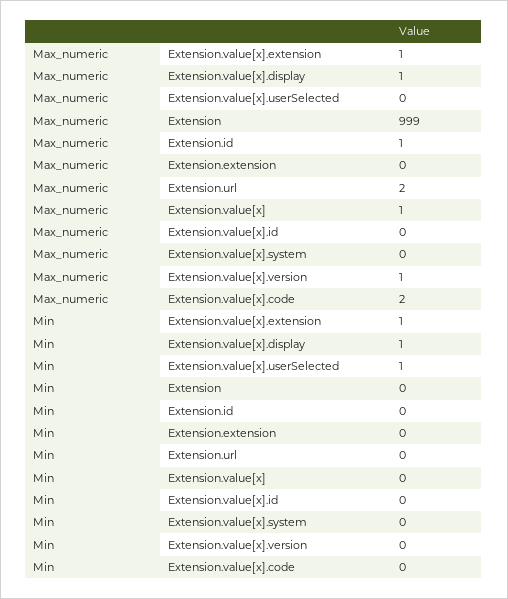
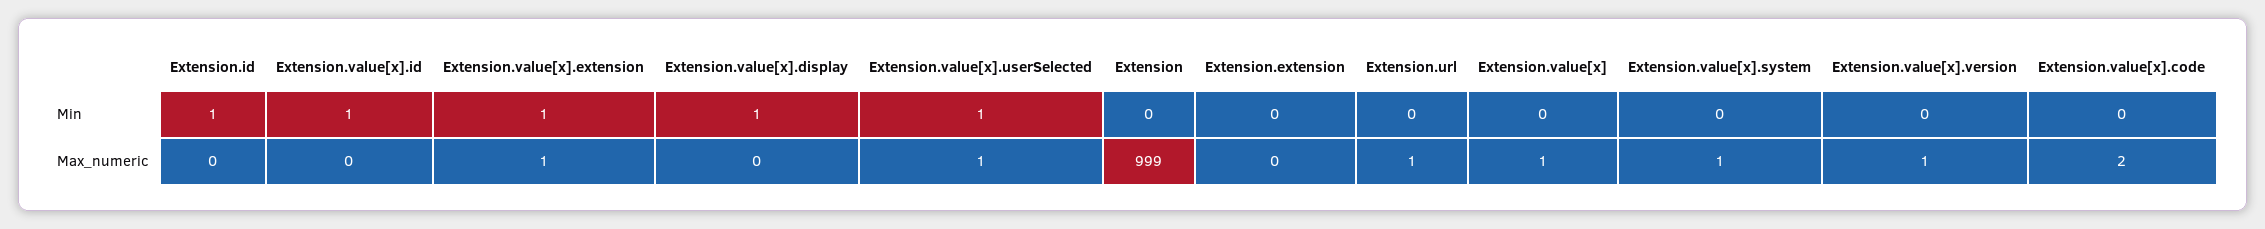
  {
    "Max_numeric": {
      "Extension.value[x].extension": 1,
-     "Extension.value[x].display": 1,
+     "Extension.value[x].display": 0,
-     "Extension.value[x].userSelected": 0,
+     "Extension.value[x].userSelected": 1,
      "Extension": 999,
-     "Extension.id": 1,
+     "Extension.id": 0,
      "Extension.extension": 0,
-     "Extension.url": 2,
+     "Extension.url": 1,
      "Extension.value[x]": 1,
      "Extension.value[x].id": 0,
-     "Extension.value[x].system": 0,
+     "Extension.value[x].system": 1,
      "Extension.value[x].version": 1,
      "Extension.value[x].code": 2
    },
    "Min": {
      "Extension.value[x].extension": 1,
      "Extension.value[x].display": 1,
      "Extension.value[x].userSelected": 1,
      "Extension": 0,
-     "Extension.id": 0,
+     "Extension.id": 1,
      "Extension.extension": 0,
      "Extension.url": 0,
      "Extension.value[x]": 0,
-     "Extension.value[x].id": 0,
+     "Extension.value[x].id": 1,
      "Extension.value[x].system": 0,
      "Extension.value[x].version": 0,
      "Extension.value[x].code": 0
    }
  }

